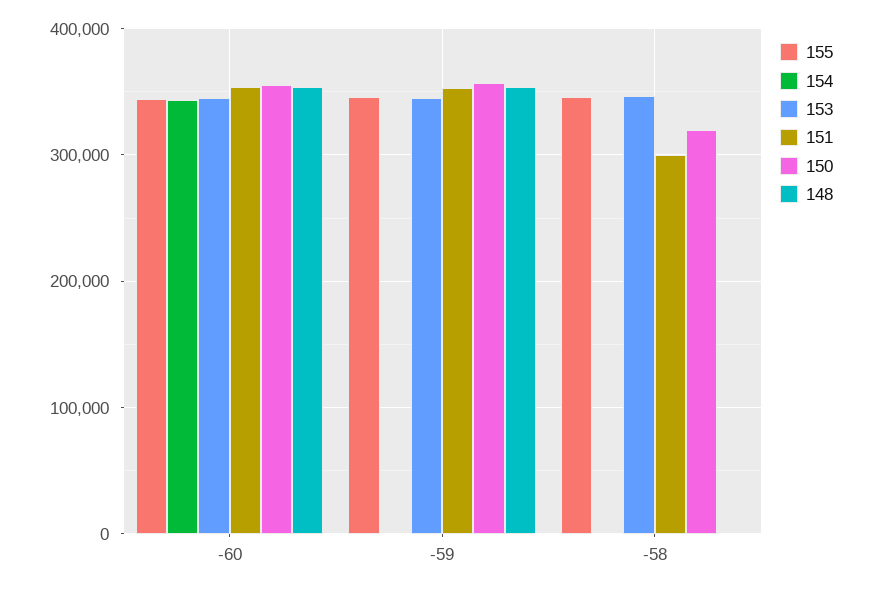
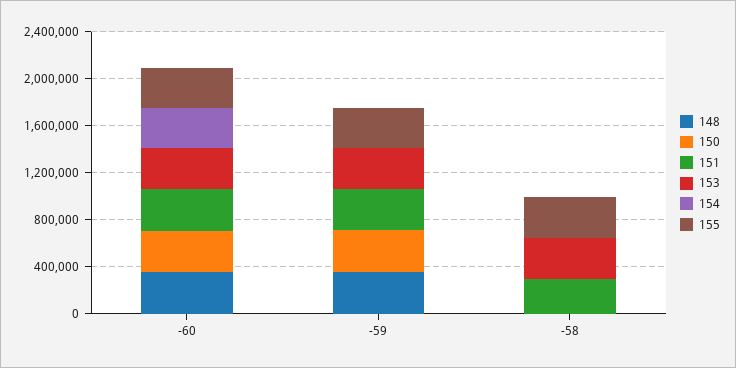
  {
    "155": {
      "-60": 340000,
      "-59": 350000,
      "-58": 350000
    },
    "154": {
      "-60": 340000,
      "-59": 0,
      "-58": 0
    },
    "153": {
      "-60": 340000,
      "-59": 350000,
      "-58": 350000
    },
    "151": {
      "-60": 350000,
      "-59": 350000,
      "-58": 300000
    },
    "150": {
      "-60": 360000,
      "-59": 360000,
-     "-58": 320000
+     "-58": 0
    },
    "148": {
      "-60": 350000,
      "-59": 350000,
      "-58": 0
    }
  }

